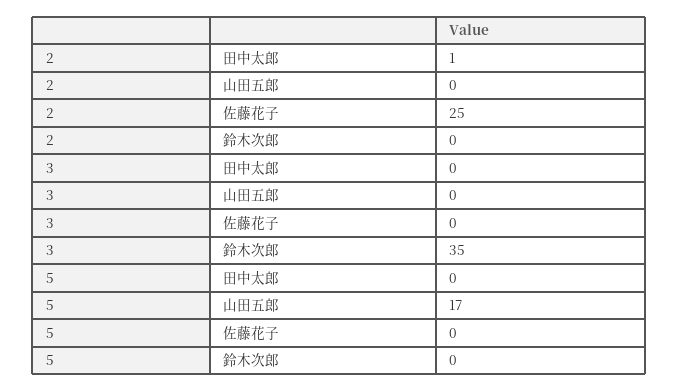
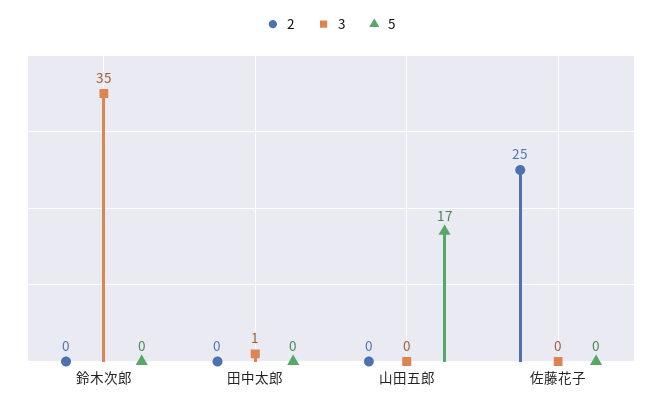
  {
    "2": {
-     "田中太郎": 1,
+     "田中太郎": 0,
      "山田五郎": 0,
      "佐藤花子": 25,
      "鈴木次郎": 0
    },
    "3": {
-     "田中太郎": 0,
+     "田中太郎": 1,
      "山田五郎": 0,
      "佐藤花子": 0,
      "鈴木次郎": 35
    },
    "5": {
      "田中太郎": 0,
      "山田五郎": 17,
      "佐藤花子": 0,
      "鈴木次郎": 0
    }
  }

